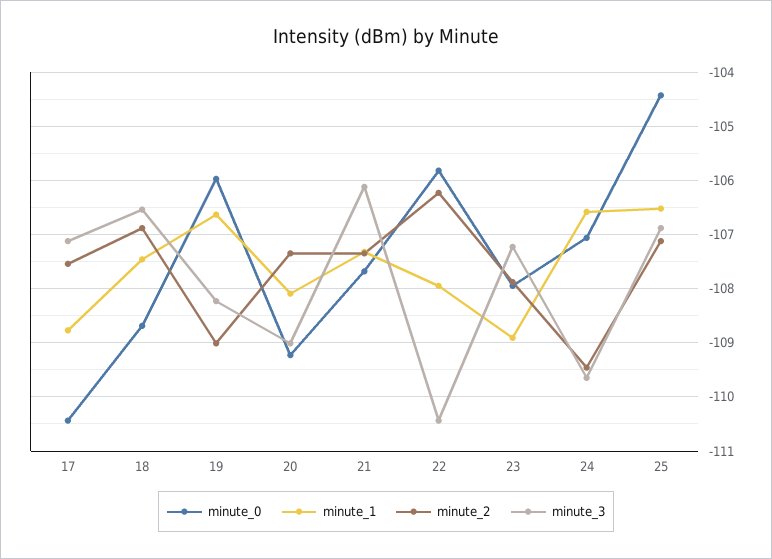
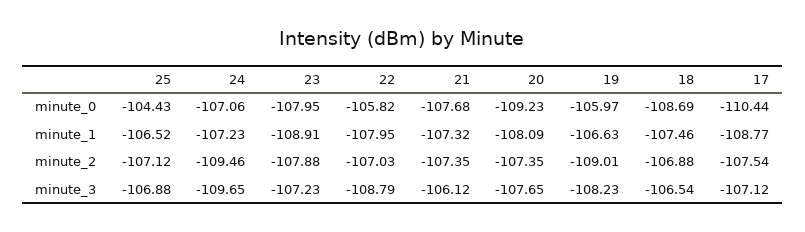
  {
    "minute_0": {
      "17": -110.44,
      "18": -108.69,
      "19": -105.97,
      "20": -109.23,
      "21": -107.68,
      "22": -105.82,
      "23": -107.95,
      "24": -107.06,
      "25": -104.43
    },
    "minute_1": {
      "17": -108.77,
      "18": -107.46,
      "19": -106.63,
      "20": -108.09,
      "21": -107.32,
      "22": -107.95,
      "23": -108.91,
-     "24": -106.6,
+     "24": -107.23,
      "25": -106.52
    },
    "minute_2": {
      "17": -107.54,
      "18": -106.88,
      "19": -109.01,
      "20": -107.35,
      "21": -107.35,
-     "22": -106.2,
+     "22": -107.03,
      "23": -107.88,
      "24": -109.46,
      "25": -107.12
    },
    "minute_3": {
      "17": -107.12,
      "18": -106.54,
      "19": -108.23,
-     "20": -109,
+     "20": -107.65,
      "21": -106.12,
-     "22": -110.4,
+     "22": -108.79,
      "23": -107.23,
      "24": -109.65,
      "25": -106.88
    }
  }

